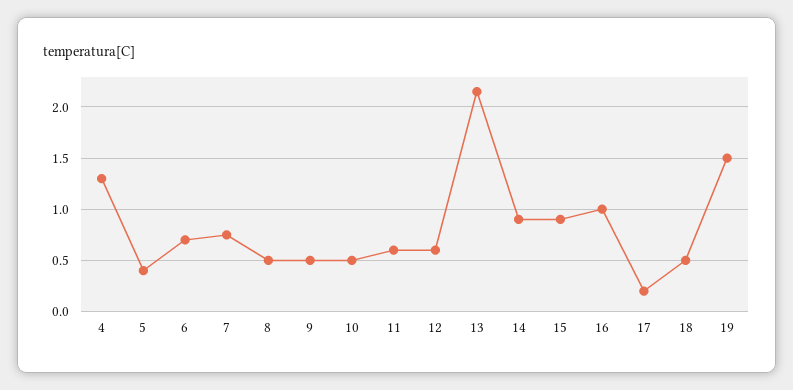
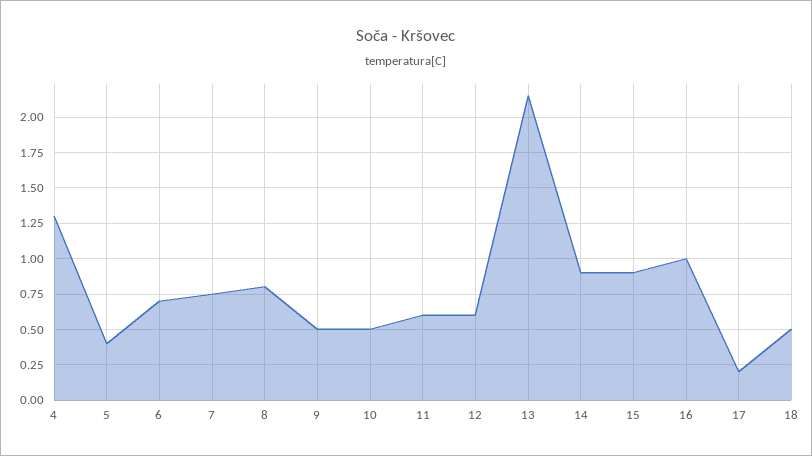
  {
    "4": 1.3,
    "5": 0.4,
    "6": 0.7,
    "7": 0.75,
-   "8": 0.5,
+   "8": 0.8,
    "9": 0.5,
    "10": 0.5,
    "11": 0.6,
    "12": 0.6,
    "13": 2.15,
    "14": 0.9,
    "15": 0.9,
    "16": 1,
    "17": 0.2,
-   "18": 0.5,
+   "18": 0.5
-   "19": 1.5
  }

